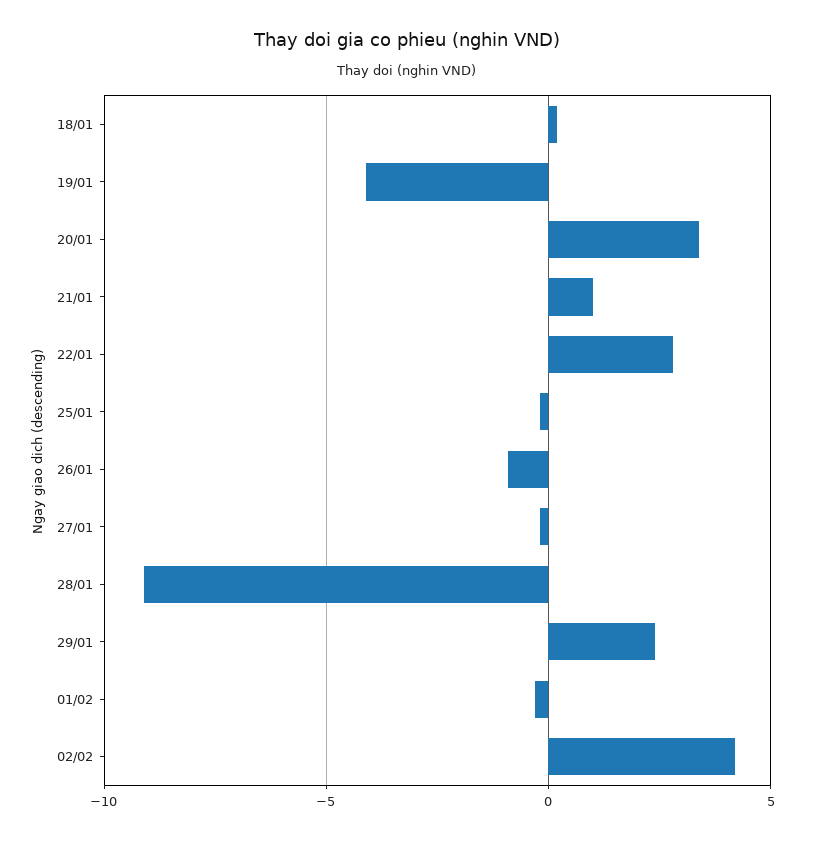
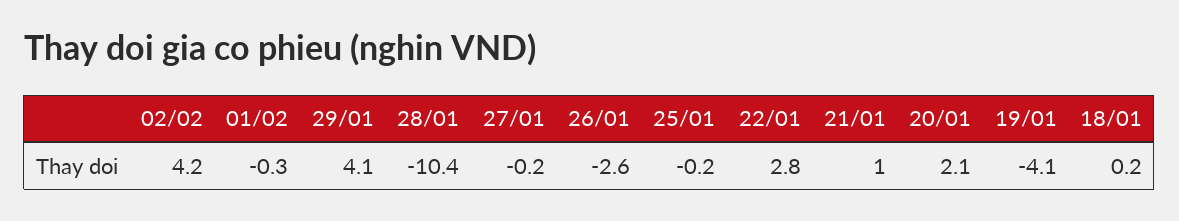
  {
    "18/01": 0.2,
    "19/01": -4.1,
-   "20/01": 3.5,
+   "20/01": 2.1,
    "21/01": 1,
    "22/01": 2.8,
    "25/01": -0.2,
-   "26/01": -1,
+   "26/01": -2.6,
    "27/01": -0.2,
-   "28/01": -9,
+   "28/01": -10.4,
-   "29/01": 2.5,
+   "29/01": 4.1,
    "01/02": -0.3,
    "02/02": 4.2
  }

